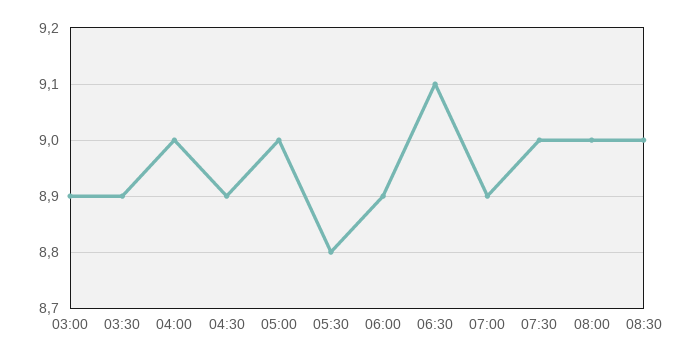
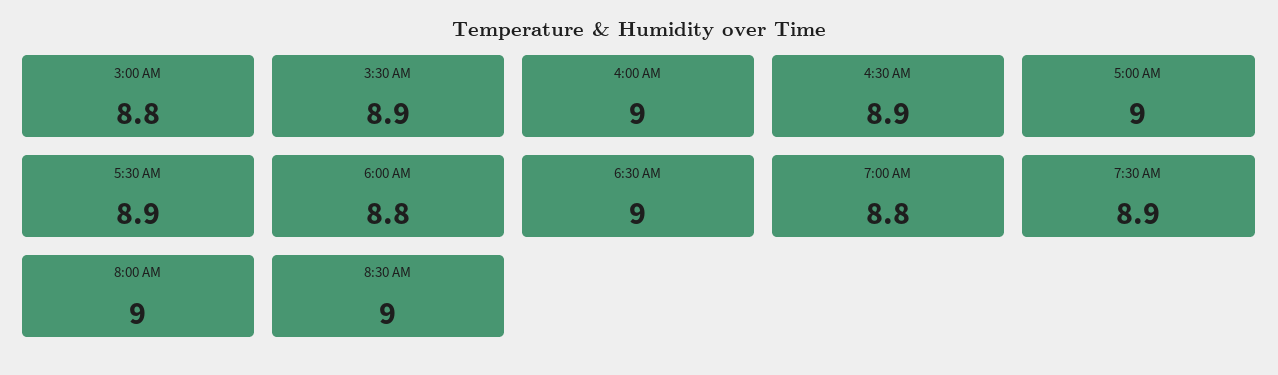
  {
-   "03:00": 8.9,
+   "03:00": 8.8,
    "03:30": 8.9,
    "04:00": 9,
    "04:30": 8.9,
    "05:00": 9,
-   "05:30": 8.8,
+   "05:30": 8.9,
-   "06:00": 8.9,
+   "06:00": 8.8,
-   "06:30": 9.1,
+   "06:30": 9,
-   "07:00": 8.9,
+   "07:00": 8.8,
-   "07:30": 9,
+   "07:30": 8.9,
    "08:00": 9,
    "08:30": 9
  }

